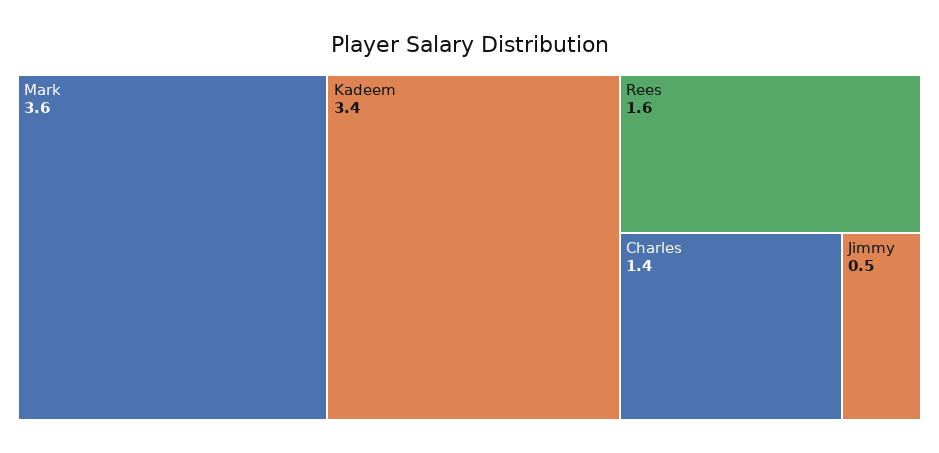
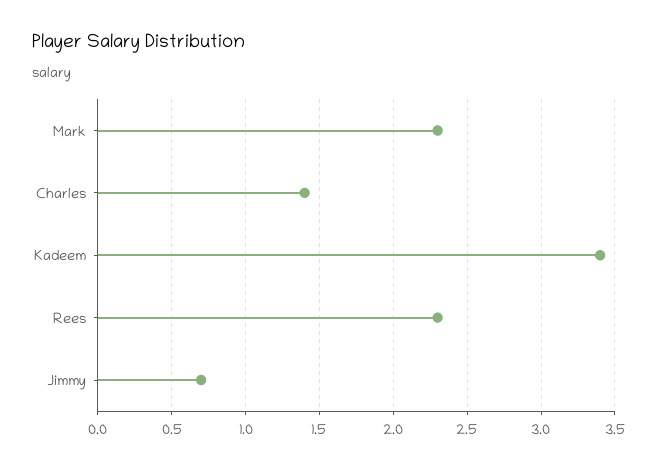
  {
-   "Mark": 3.6,
+   "Mark": 2.3,
    "Kadeem": 3.4,
-   "Rees": 1.6,
+   "Rees": 2.3,
    "Charles": 1.4,
-   "Jimmy": 0.5
+   "Jimmy": 0.7
  }

